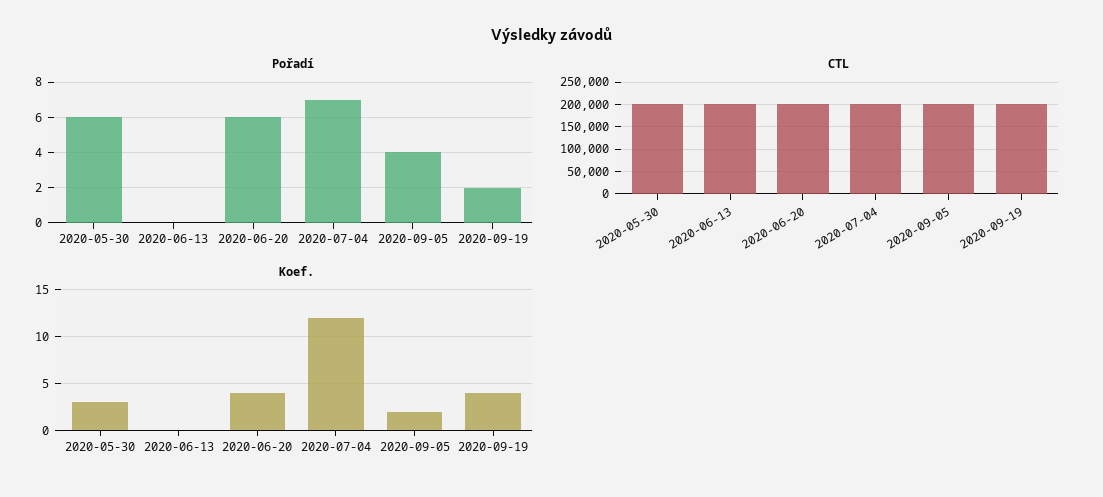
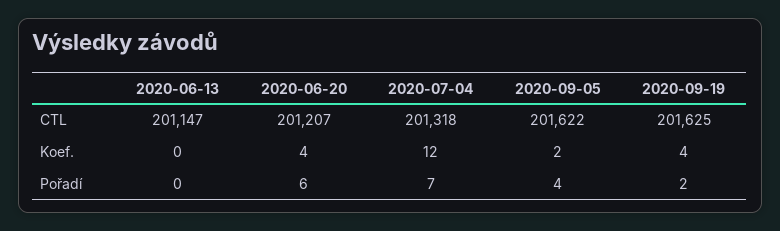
  {
    "Pořadí": {
-     "2020-05-30": 6,
      "2020-06-13": 0,
      "2020-06-20": 6,
      "2020-07-04": 7,
      "2020-09-05": 4,
      "2020-09-19": 2
    },
    "CTL": {
-     "2020-05-30": 200000,
      "2020-06-13": 201147,
      "2020-06-20": 201207,
      "2020-07-04": 201318,
      "2020-09-05": 201622,
      "2020-09-19": 201625
    },
    "Koef.": {
-     "2020-05-30": 3,
      "2020-06-13": 0,
      "2020-06-20": 4,
      "2020-07-04": 12,
      "2020-09-05": 2,
      "2020-09-19": 4
    }
  }

